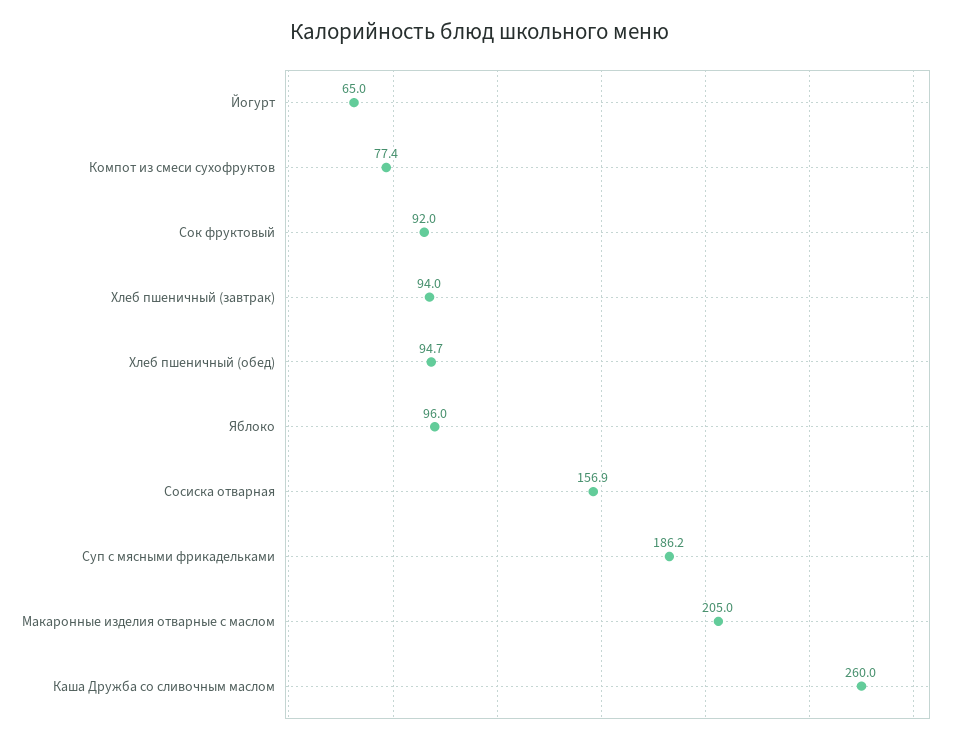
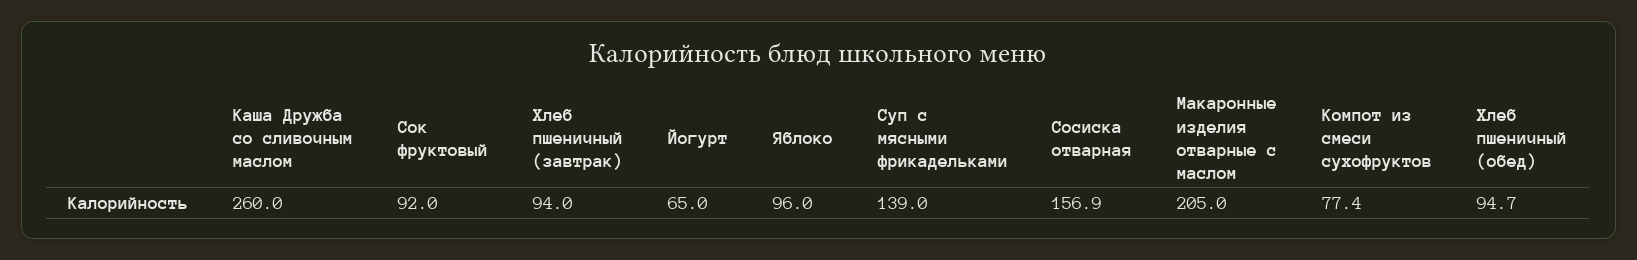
  {
    "Йогурт": 65,
    "Компот из смеси сухофруктов": 77.4,
    "Сок фруктовый": 92,
    "Хлеб пшеничный (завтрак)": 94,
    "Хлеб пшеничный (обед)": 94.7,
    "Яблоко": 96,
    "Сосиска отварная": 156.9,
-   "Суп с мясными фрикадельками": 186.2,
+   "Суп с мясными фрикадельками": 139,
    "Макаронные изделия отварные с маслом": 205,
    "Каша Дружба со сливочным маслом": 260
  }

